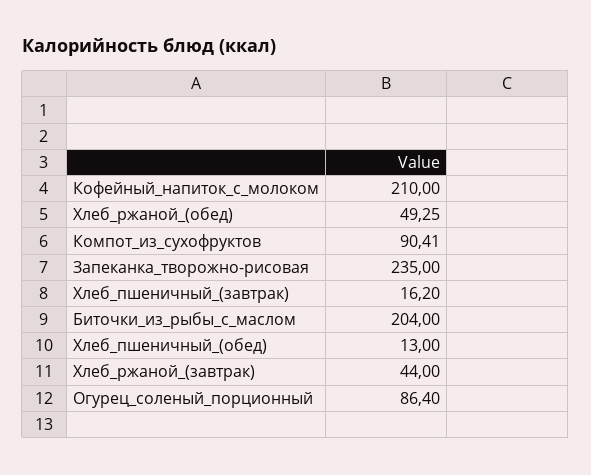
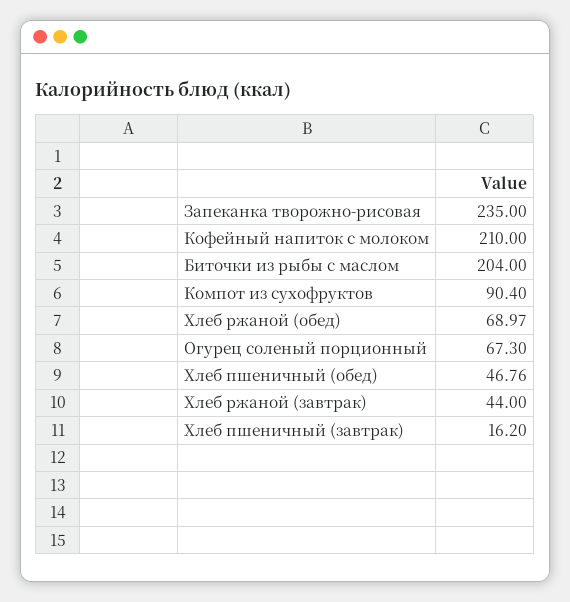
  {
    "Кофейный_напиток_с_молоком": 210,
-   "Хлеб_ржаной_(обед)": 49.25,
+   "Хлеб_ржаной_(обед)": 68.97,
-   "Компот_из_сухофруктов": 90.41,
+   "Компот_из_сухофруктов": 90.4,
    "Запеканка_творожно-рисовая": 235,
    "Хлеб_пшеничный_(завтрак)": 16.2,
    "Биточки_из_рыбы_с_маслом": 204,
-   "Хлеб_пшеничный_(обед)": 13,
+   "Хлеб_пшеничный_(обед)": 46.76,
    "Хлеб_ржаной_(завтрак)": 44,
-   "Огурец_соленый_порционный": 86.4
+   "Огурец_соленый_порционный": 67.3
  }

